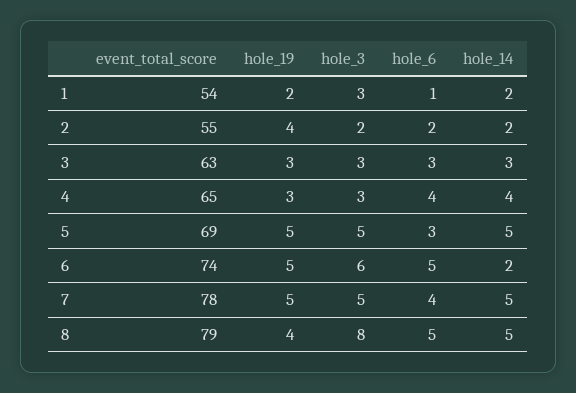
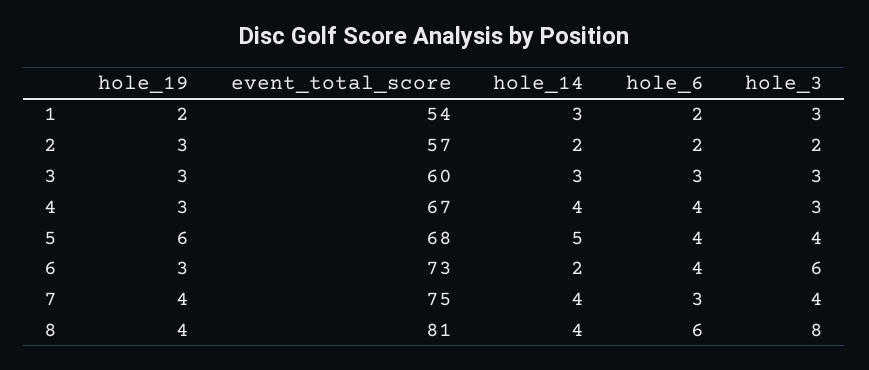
  {
    "event_total_score": {
      "1": 54,
-     "2": 55,
+     "2": 57,
-     "3": 63,
+     "3": 60,
-     "4": 65,
+     "4": 67,
-     "5": 69,
+     "5": 68,
-     "6": 74,
+     "6": 73,
-     "7": 78,
+     "7": 75,
-     "8": 79
+     "8": 81
    },
    "hole_19": {
      "1": 2,
-     "2": 4,
+     "2": 3,
      "3": 3,
      "4": 3,
-     "5": 5,
+     "5": 6,
-     "6": 5,
+     "6": 3,
-     "7": 5,
+     "7": 4,
      "8": 4
    },
    "hole_3": {
      "1": 3,
      "2": 2,
      "3": 3,
      "4": 3,
-     "5": 5,
+     "5": 4,
      "6": 6,
-     "7": 5,
+     "7": 4,
      "8": 8
    },
    "hole_6": {
-     "1": 1,
+     "1": 2,
      "2": 2,
      "3": 3,
      "4": 4,
-     "5": 3,
+     "5": 4,
-     "6": 5,
+     "6": 4,
-     "7": 4,
+     "7": 3,
-     "8": 5
+     "8": 6
    },
    "hole_14": {
-     "1": 2,
+     "1": 3,
      "2": 2,
      "3": 3,
      "4": 4,
      "5": 5,
      "6": 2,
-     "7": 5,
+     "7": 4,
-     "8": 5
+     "8": 4
    }
  }

